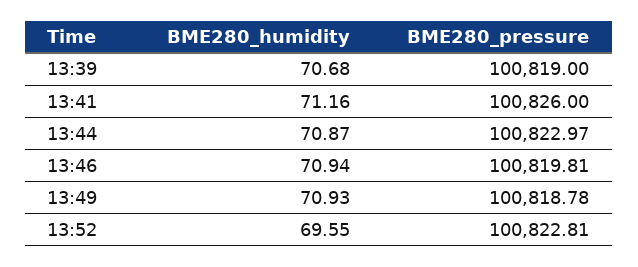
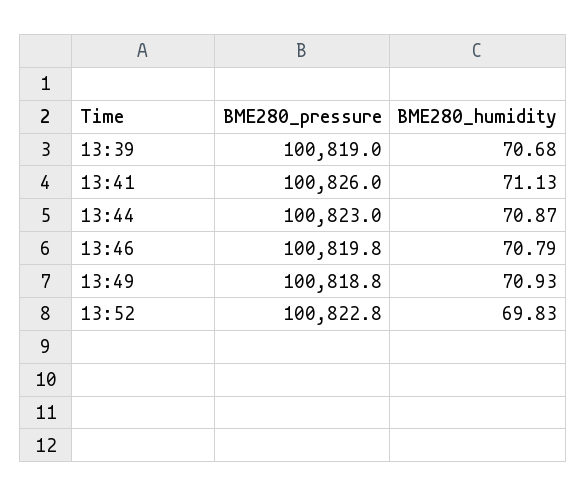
  {
    "BME280_humidity": {
      "13:39": 70.68,
-     "13:41": 71.16,
+     "13:41": 71.13,
      "13:44": 70.87,
-     "13:46": 70.94,
+     "13:46": 70.79,
      "13:49": 70.93,
-     "13:52": 69.55
+     "13:52": 69.83
    },
    "BME280_pressure": {
      "13:39": 100819,
      "13:41": 100826,
      "13:44": 100822.97,
      "13:46": 100819.81,
      "13:49": 100818.78,
      "13:52": 100822.81
    }
  }

